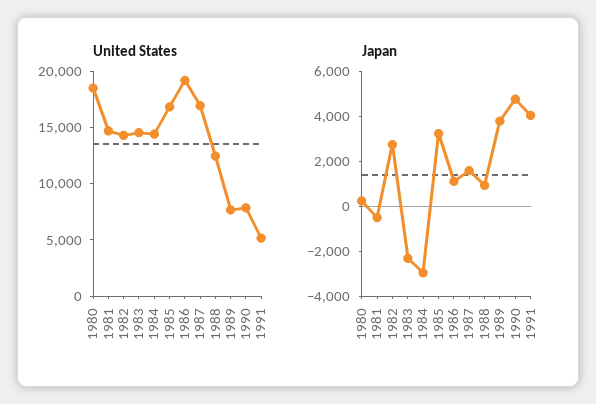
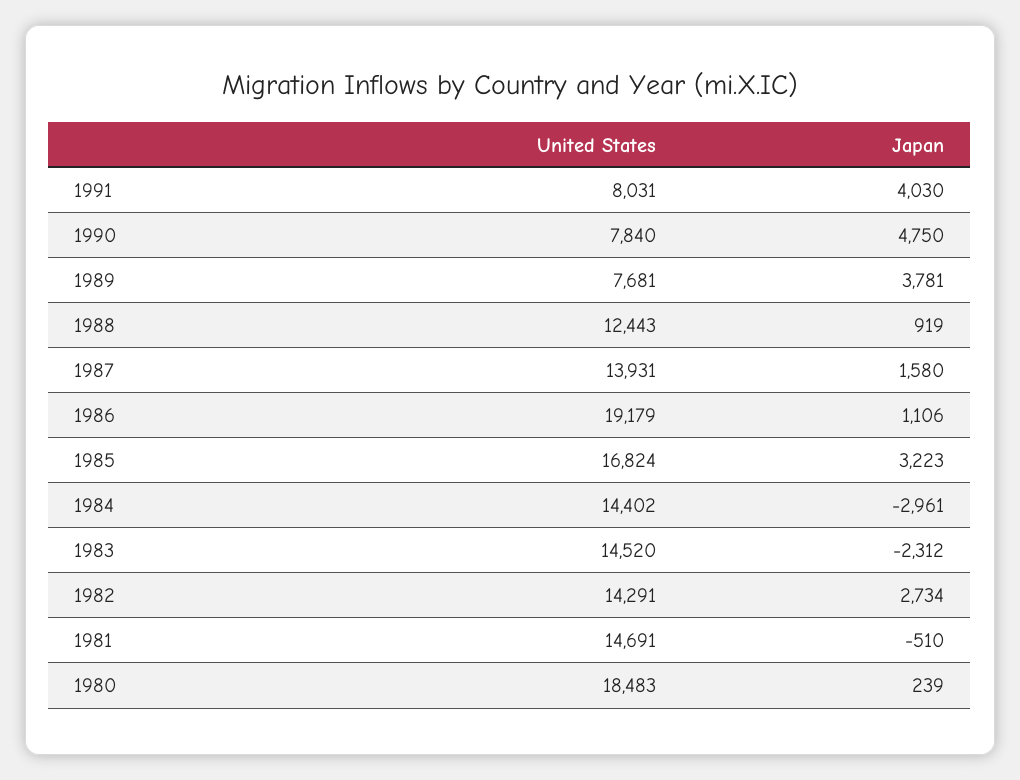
  {
    "United States": {
      "1980": 18483,
      "1981": 14691,
      "1982": 14291,
      "1983": 14520,
      "1984": 14402,
      "1985": 16824,
      "1986": 19179,
-     "1987": 17000,
+     "1987": 13931,
      "1988": 12443,
      "1989": 7681,
      "1990": 7840,
-     "1991": 5000
+     "1991": 8031
    },
    "Japan": {
      "1980": 239,
      "1981": -510,
      "1982": 2734,
      "1983": -2312,
      "1984": -2961,
      "1985": 3223,
      "1986": 1106,
      "1987": 1580,
      "1988": 919,
      "1989": 3781,
      "1990": 4750,
      "1991": 4030
    }
  }

